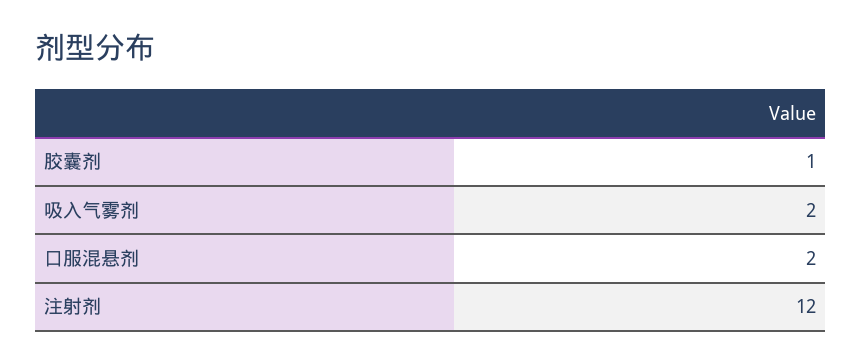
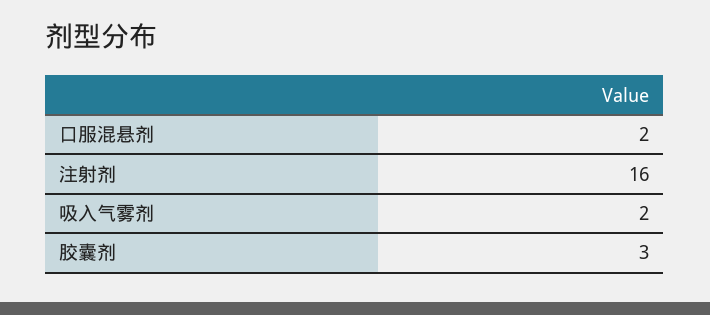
  {
-   "胶囊剂": 1,
+   "胶囊剂": 3,
    "吸入气雾剂": 2,
    "口服混悬剂": 2,
-   "注射剂": 12
+   "注射剂": 16
  }

